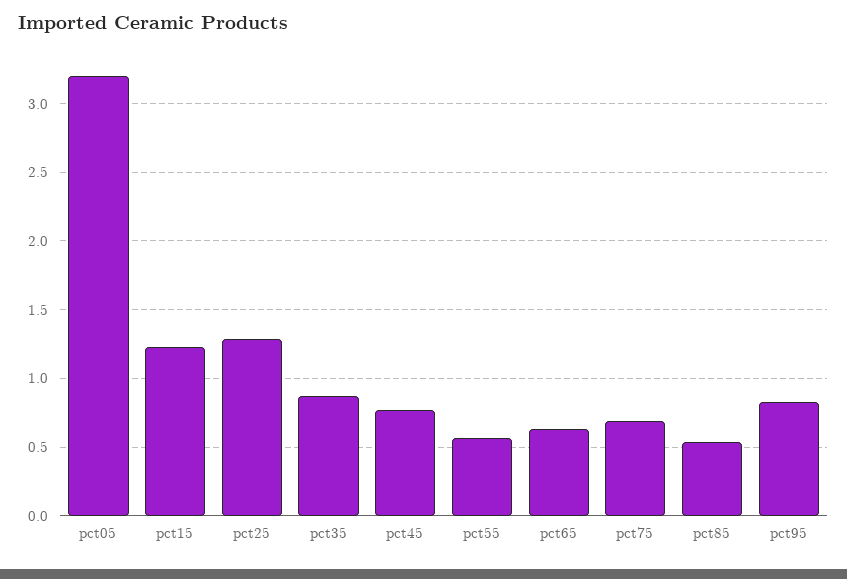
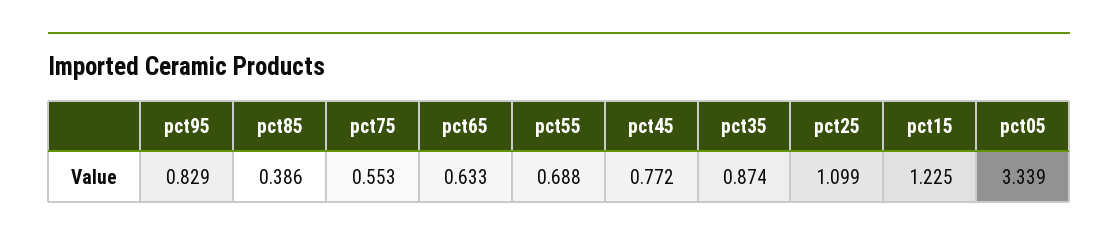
  {
-   "pct05": 3.2,
+   "pct05": 3.339,
    "pct15": 1.225,
-   "pct25": 1.3,
+   "pct25": 1.099,
    "pct35": 0.874,
    "pct45": 0.772,
-   "pct55": 0.55,
+   "pct55": 0.688,
    "pct65": 0.633,
-   "pct75": 0.7,
+   "pct75": 0.553,
-   "pct85": 0.55,
+   "pct85": 0.386,
    "pct95": 0.829
  }

